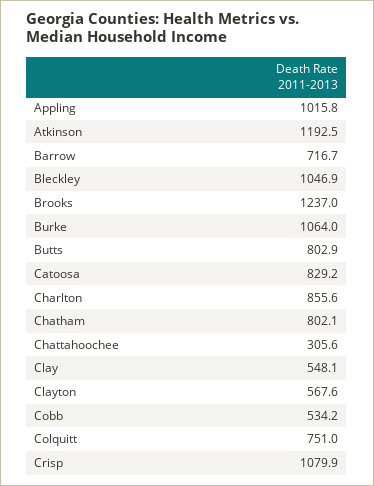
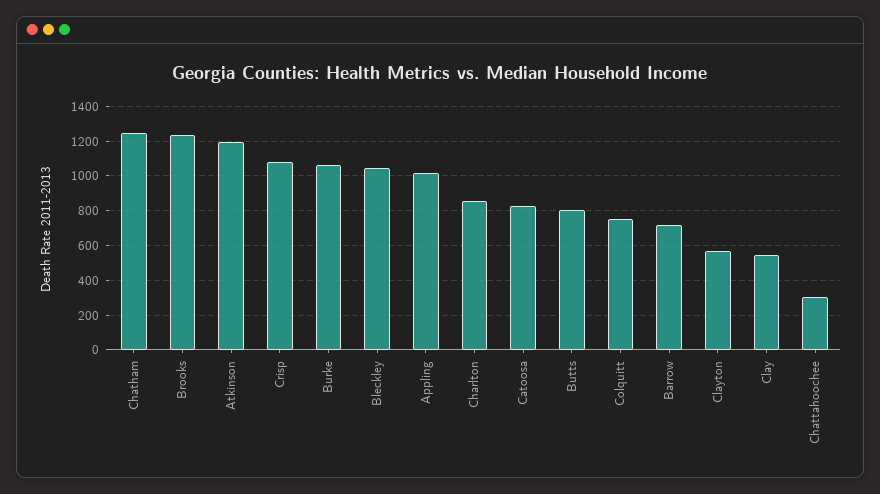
  {
    "Appling": 1015.8,
    "Atkinson": 1192.5,
    "Barrow": 716.7,
    "Bleckley": 1046.9,
    "Brooks": 1237,
    "Burke": 1064,
    "Butts": 802.9,
    "Catoosa": 829.2,
    "Charlton": 855.6,
-   "Chatham": 802.1,
+   "Chatham": 1250,
    "Chattahoochee": 305.6,
    "Clay": 548.1,
    "Clayton": 567.6,
-   "Cobb": 534.2,
    "Colquitt": 751,
    "Crisp": 1079.9
  }

